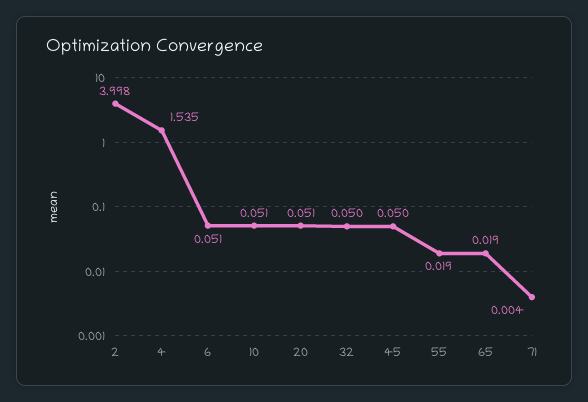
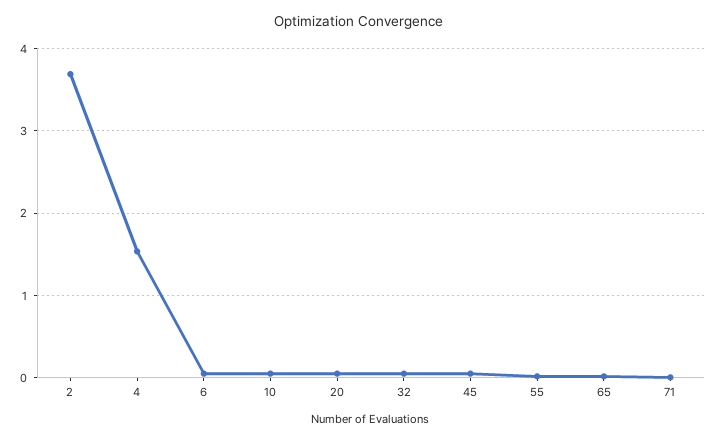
  {
-   "2": 3.998,
+   "2": 3.7,
    "4": 1.535,
    "6": 0.051,
    "10": 0.051,
    "20": 0.051,
    "32": 0.05,
    "45": 0.05,
    "55": 0.019,
    "65": 0.019,
    "71": 0.004
  }

